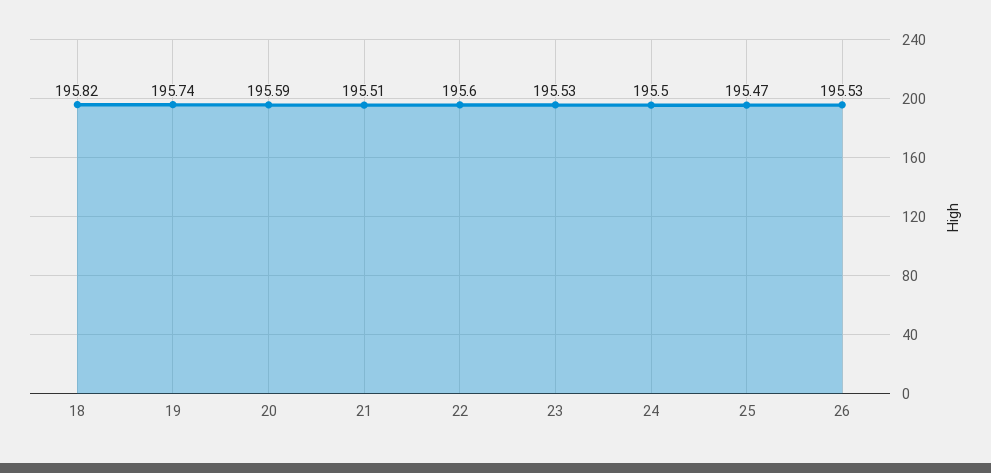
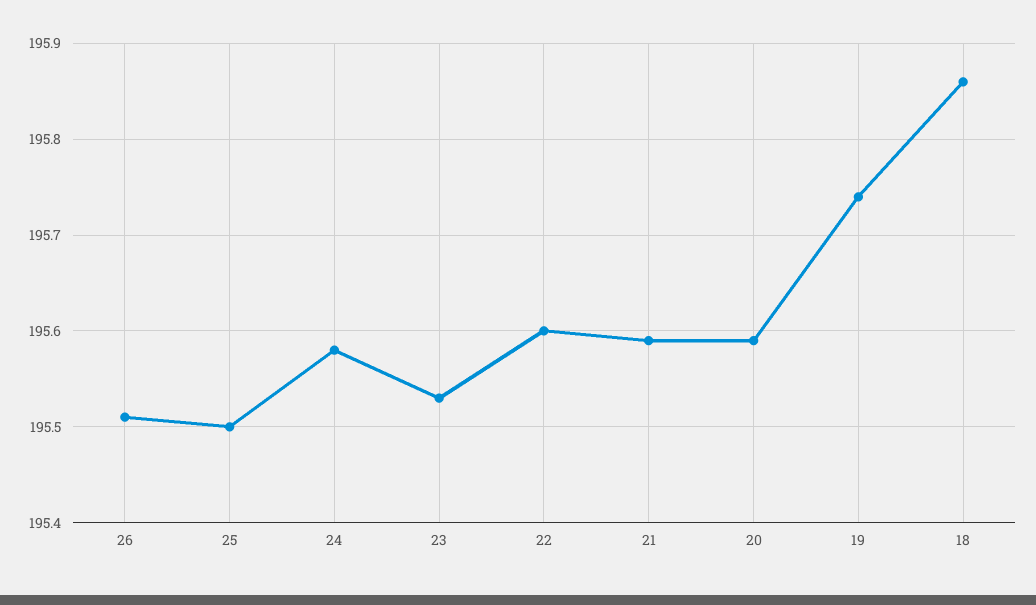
  {
-   "18": 195.82,
+   "18": 195.86,
    "19": 195.74,
    "20": 195.59,
-   "21": 195.51,
+   "21": 195.59,
    "22": 195.6,
    "23": 195.53,
-   "24": 195.5,
+   "24": 195.58,
-   "25": 195.47,
+   "25": 195.5,
-   "26": 195.53
+   "26": 195.51
  }

